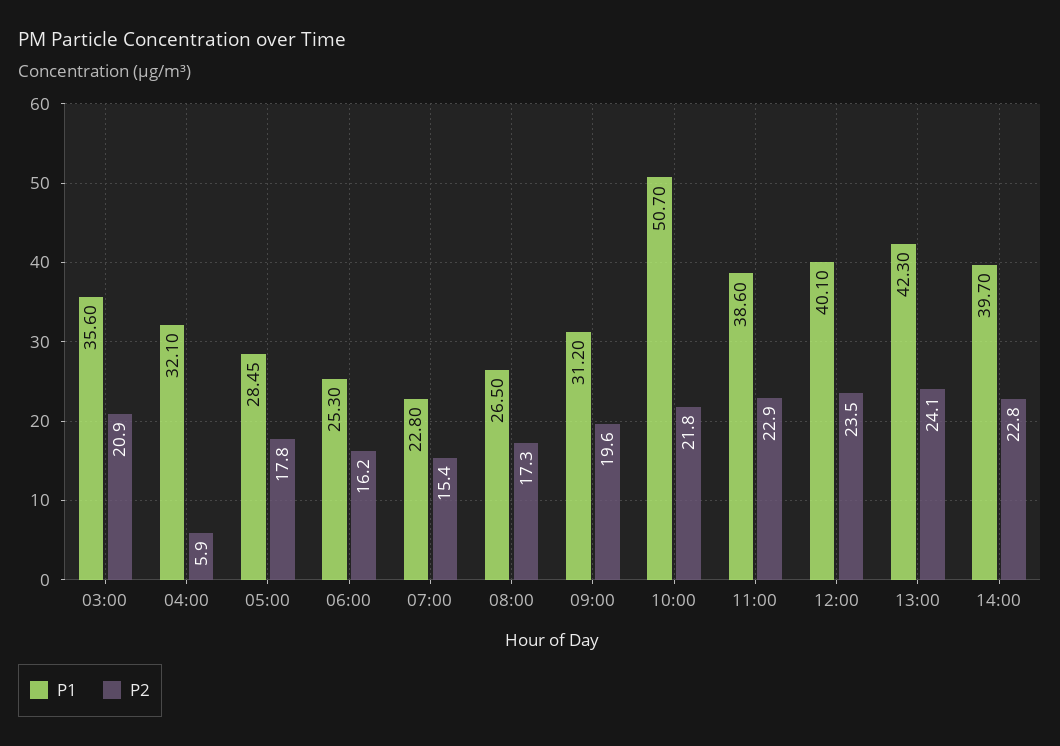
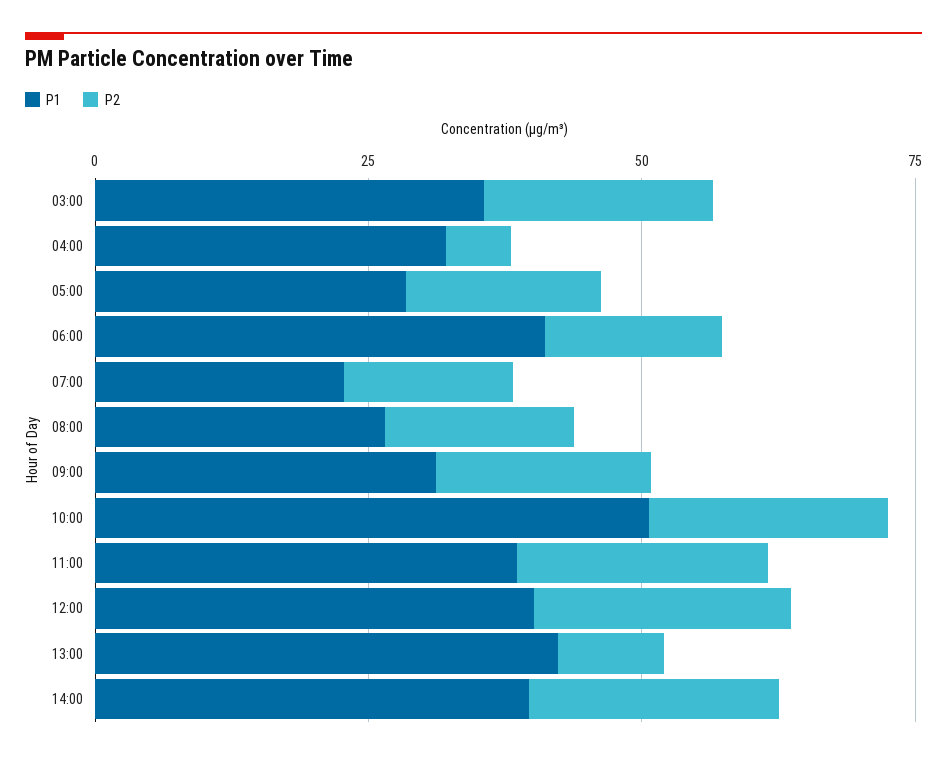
  {
    "P1": {
      "03:00": 35.6,
      "04:00": 32.1,
      "05:00": 28.45,
-     "06:00": 25.3,
+     "06:00": 40,
      "07:00": 22.8,
      "08:00": 26.5,
      "09:00": 31.2,
      "10:00": 50.7,
      "11:00": 38.6,
      "12:00": 40.1,
      "13:00": 42.3,
      "14:00": 39.7
    },
    "P2": {
      "03:00": 20.9,
      "04:00": 5.9,
      "05:00": 17.8,
      "06:00": 16.2,
      "07:00": 15.4,
      "08:00": 17.3,
      "09:00": 19.6,
      "10:00": 21.8,
      "11:00": 22.9,
      "12:00": 23.5,
-     "13:00": 24.1,
+     "13:00": 10,
      "14:00": 22.8
    }
  }

